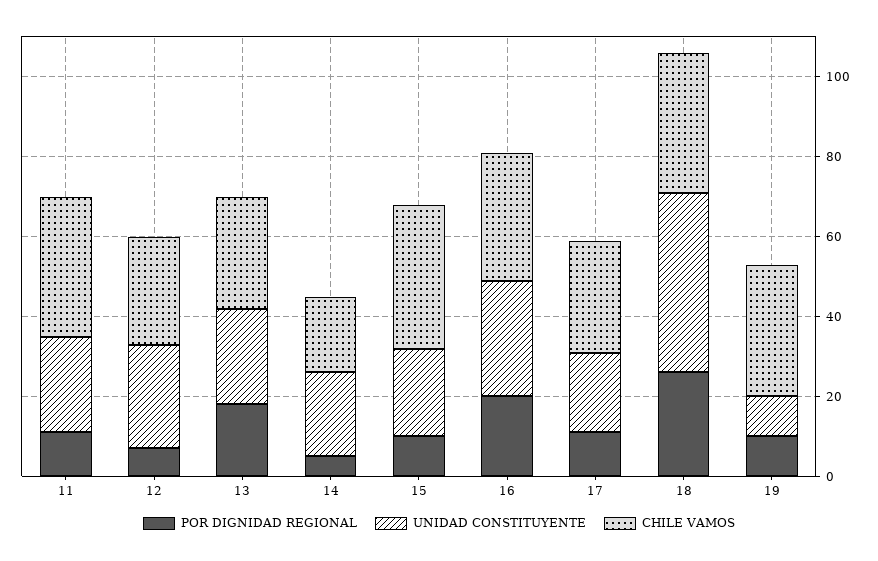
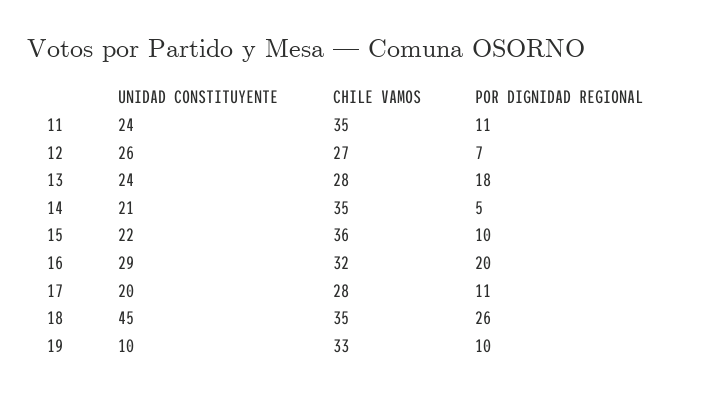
  {
    "POR DIGNIDAD REGIONAL": {
      "11": 11,
      "12": 7,
      "13": 18,
      "14": 5,
      "15": 10,
      "16": 20,
      "17": 11,
      "18": 26,
      "19": 10
    },
    "UNIDAD CONSTITUYENTE": {
      "11": 24,
      "12": 26,
      "13": 24,
      "14": 21,
      "15": 22,
      "16": 29,
      "17": 20,
      "18": 45,
      "19": 10
    },
    "CHILE VAMOS": {
      "11": 35,
      "12": 27,
      "13": 28,
-     "14": 20,
+     "14": 35,
      "15": 36,
      "16": 32,
      "17": 28,
      "18": 35,
      "19": 33
    }
  }

